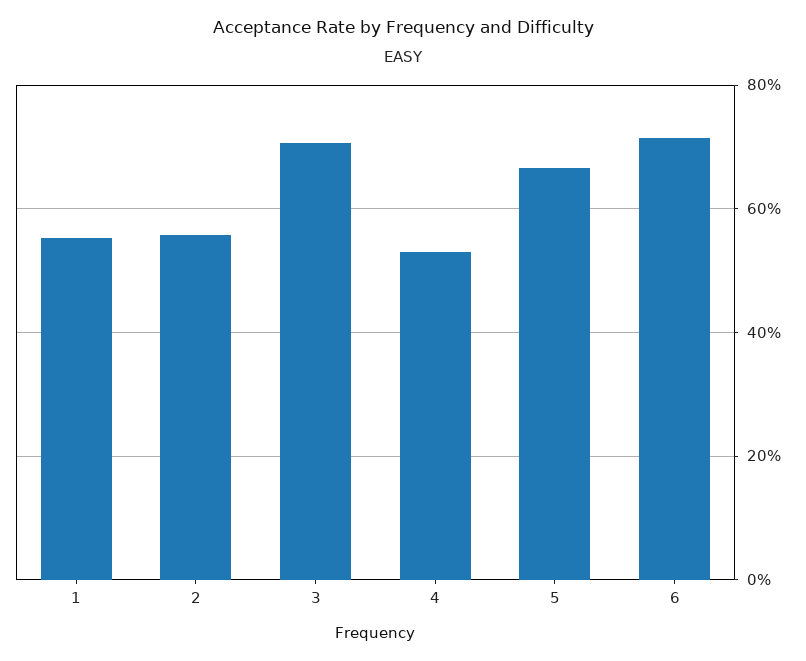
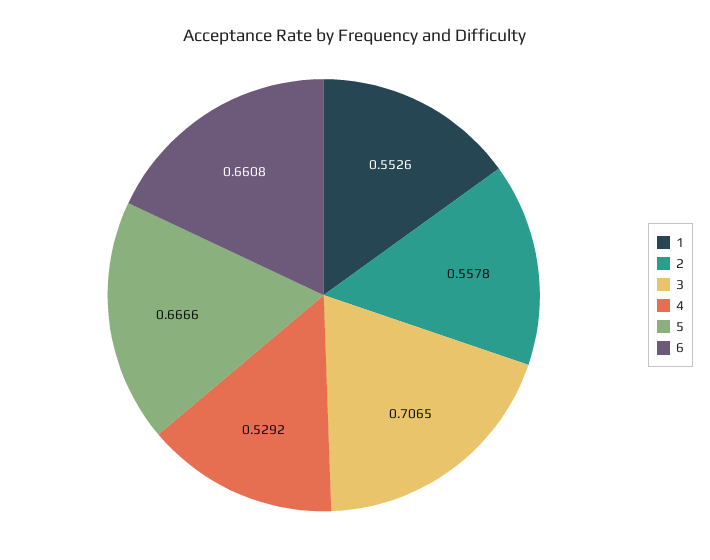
  {
    "1": 0.5526,
    "2": 0.5578,
    "3": 0.7065,
    "4": 0.5292,
    "5": 0.6666,
-   "6": 0.72
+   "6": 0.6608
  }

